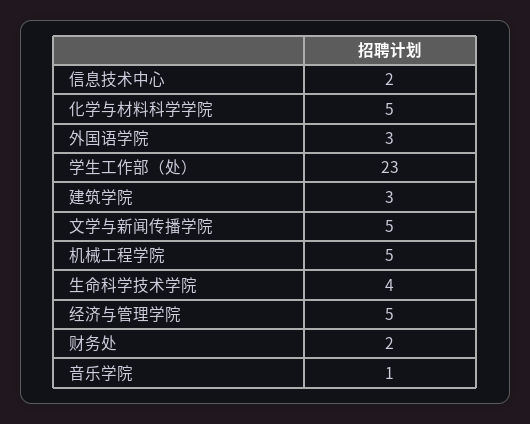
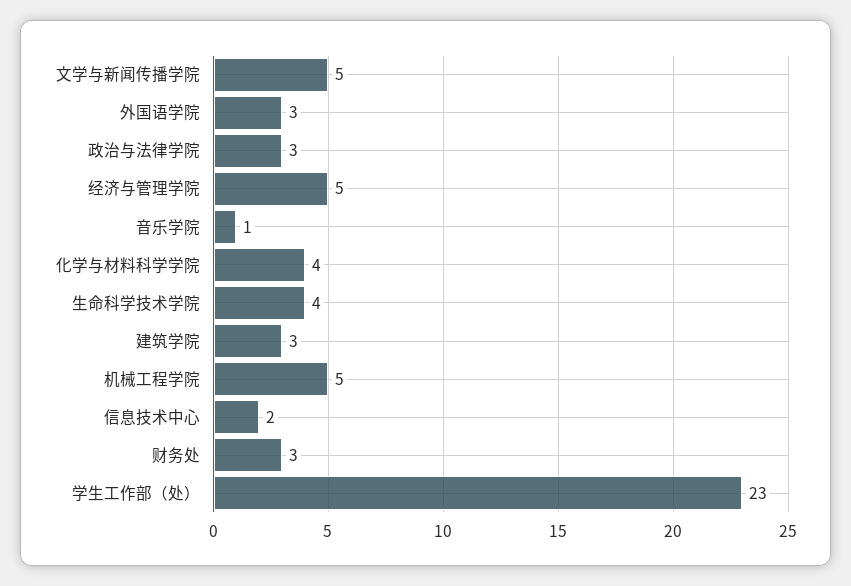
  {
    "信息技术中心": 2,
-   "化学与材料科学学院": 5,
+   "化学与材料科学学院": 4,
    "外国语学院": 3,
    "学生工作部（处）": 23,
    "建筑学院": 3,
    "文学与新闻传播学院": 5,
    "机械工程学院": 5,
    "生命科学技术学院": 4,
    "经济与管理学院": 5,
-   "财务处": 2,
+   "财务处": 3,
-   "音乐学院": 1
+   "音乐学院": 1,
+   "政治与法律学院": 3
  }

